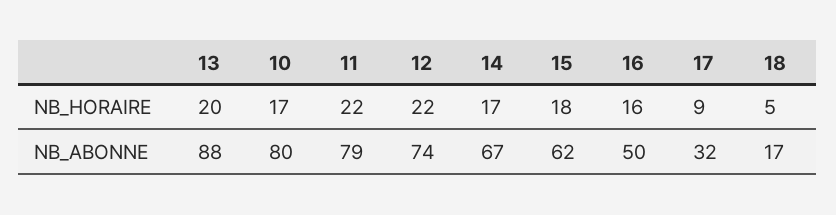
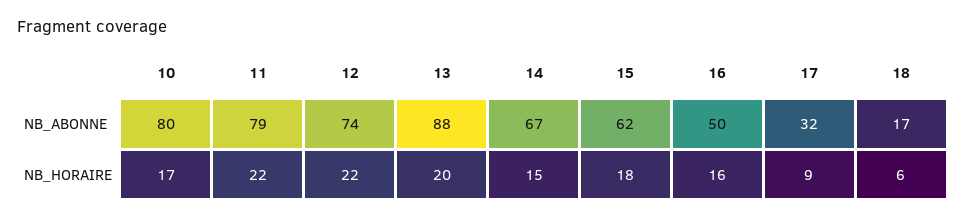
  {
    "13": {
      "NB_HORAIRE": 20,
      "NB_ABONNE": 88
    },
    "10": {
      "NB_HORAIRE": 17,
      "NB_ABONNE": 80
    },
    "11": {
      "NB_HORAIRE": 22,
      "NB_ABONNE": 79
    },
    "12": {
      "NB_HORAIRE": 22,
      "NB_ABONNE": 74
    },
    "14": {
-     "NB_HORAIRE": 17,
+     "NB_HORAIRE": 15,
      "NB_ABONNE": 67
    },
    "15": {
      "NB_HORAIRE": 18,
      "NB_ABONNE": 62
    },
    "16": {
      "NB_HORAIRE": 16,
      "NB_ABONNE": 50
    },
    "17": {
      "NB_HORAIRE": 9,
      "NB_ABONNE": 32
    },
    "18": {
-     "NB_HORAIRE": 5,
+     "NB_HORAIRE": 6,
      "NB_ABONNE": 17
    }
  }

